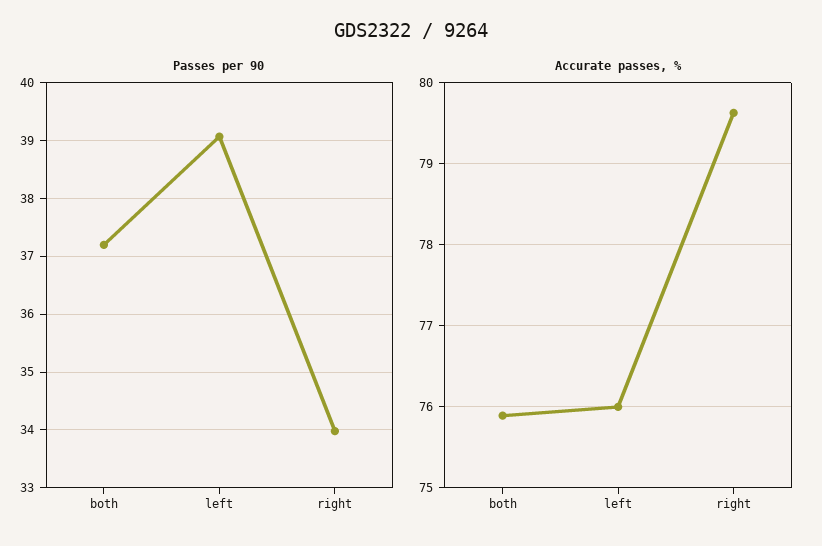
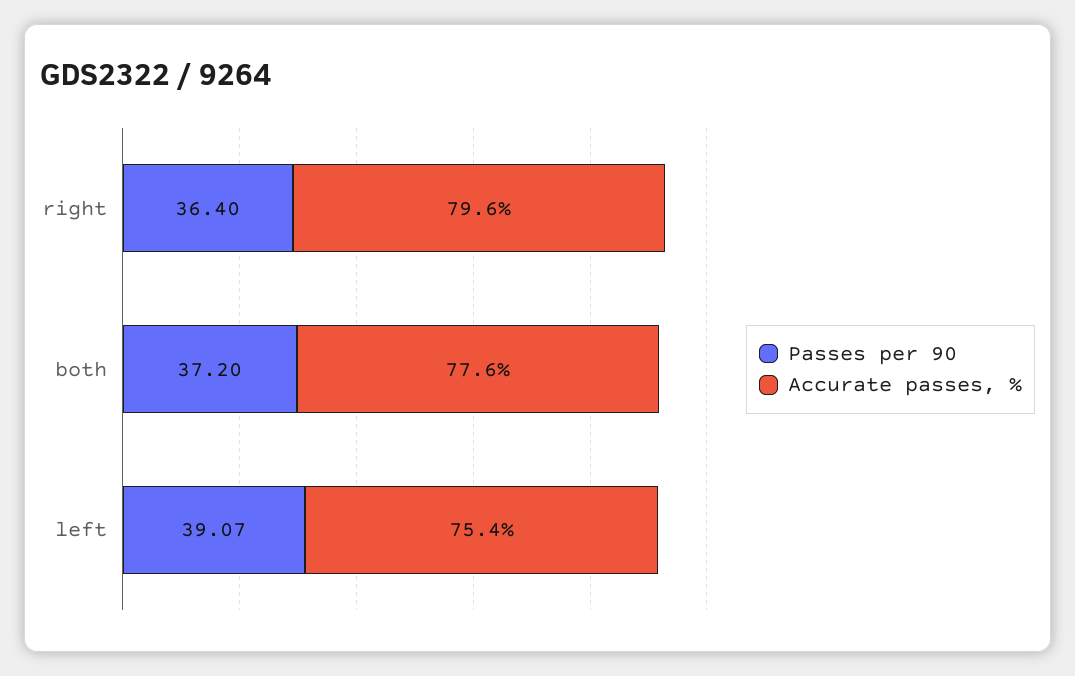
  {
    "Passes per 90": {
      "both": 37.2,
      "left": 39.07,
-     "right": 34
+     "right": 36.4
    },
    "Accurate passes, %": {
-     "both": 75.9,
+     "both": 77.6,
-     "left": 76,
+     "left": 75.4,
      "right": 79.6
    }
  }

